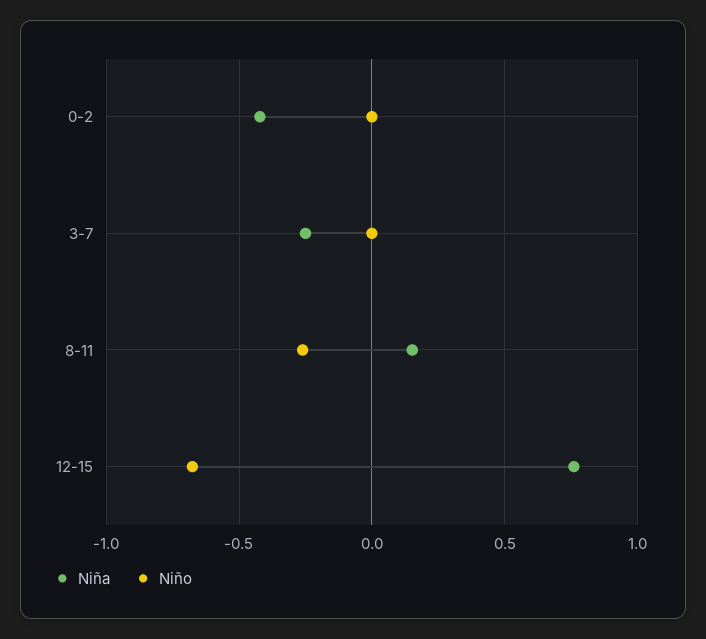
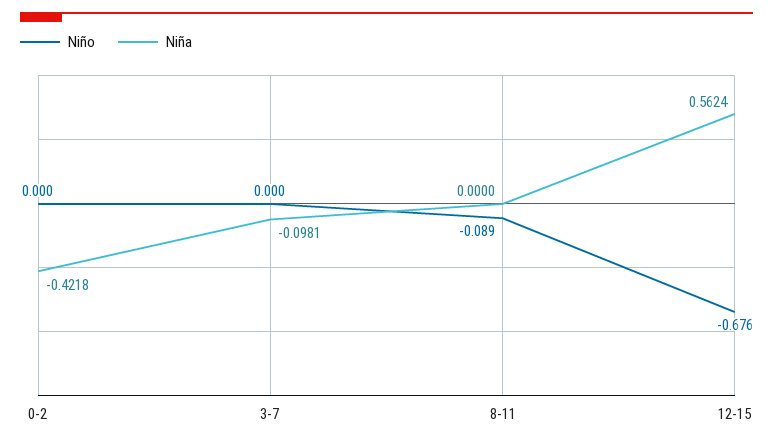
  {
    "Niña": {
      "0-2": -0.4218,
-     "3-7": -0.25,
+     "3-7": -0.0981,
-     "8-11": 0.15,
+     "8-11": 0,
-     "12-15": 0.75
+     "12-15": 0.5624
    },
    "Niño": {
      "0-2": 0,
      "3-7": 0,
-     "8-11": -0.25,
+     "8-11": -0.089,
      "12-15": -0.676
    }
  }

